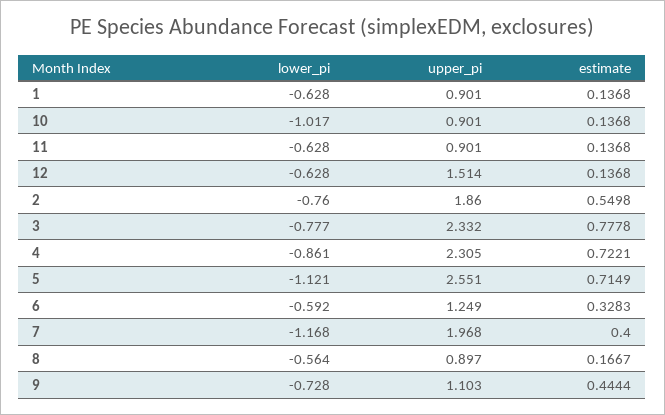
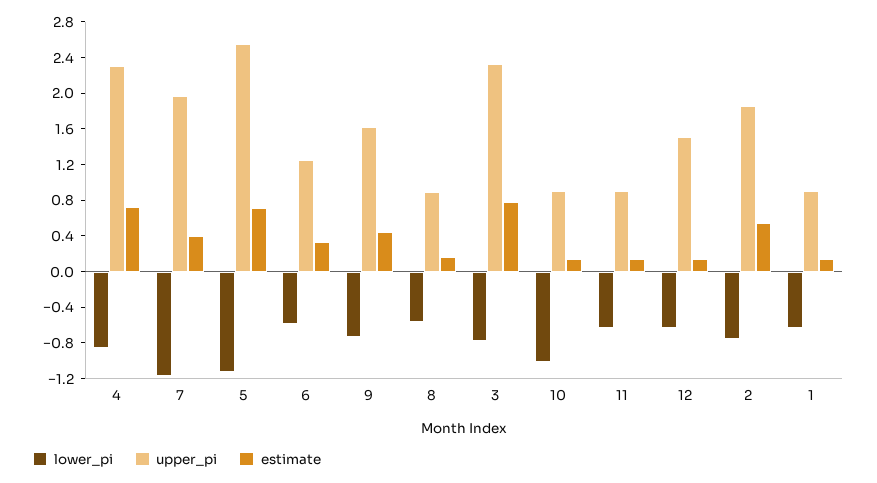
  {
    "lower_pi": {
      "1": -0.628,
      "10": -1.017,
      "11": -0.628,
      "12": -0.628,
      "2": -0.76,
      "3": -0.777,
      "4": -0.861,
      "5": -1.121,
      "6": -0.592,
      "7": -1.168,
      "8": -0.564,
      "9": -0.728
    },
    "upper_pi": {
      "1": 0.901,
      "10": 0.901,
      "11": 0.901,
      "12": 1.514,
      "2": 1.86,
      "3": 2.332,
      "4": 2.305,
      "5": 2.551,
      "6": 1.249,
      "7": 1.968,
      "8": 0.897,
-     "9": 1.103
+     "9": 1.6
    },
    "estimate": {
      "1": 0.1368,
      "10": 0.1368,
      "11": 0.1368,
      "12": 0.1368,
      "2": 0.5498,
      "3": 0.7778,
      "4": 0.7221,
      "5": 0.7149,
      "6": 0.3283,
      "7": 0.4,
      "8": 0.1667,
      "9": 0.4444
    }
  }

